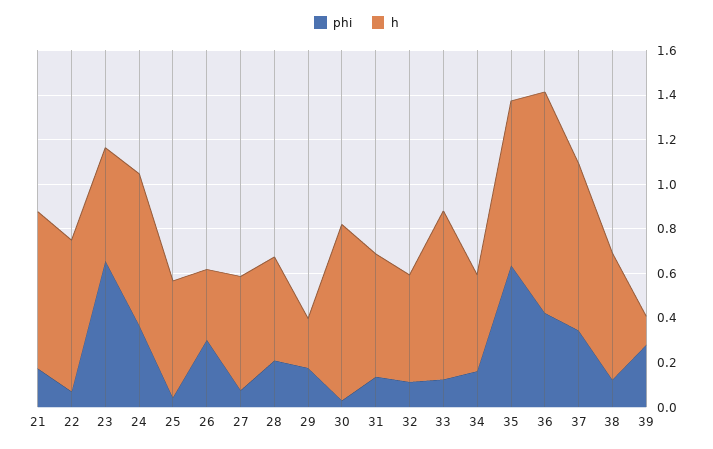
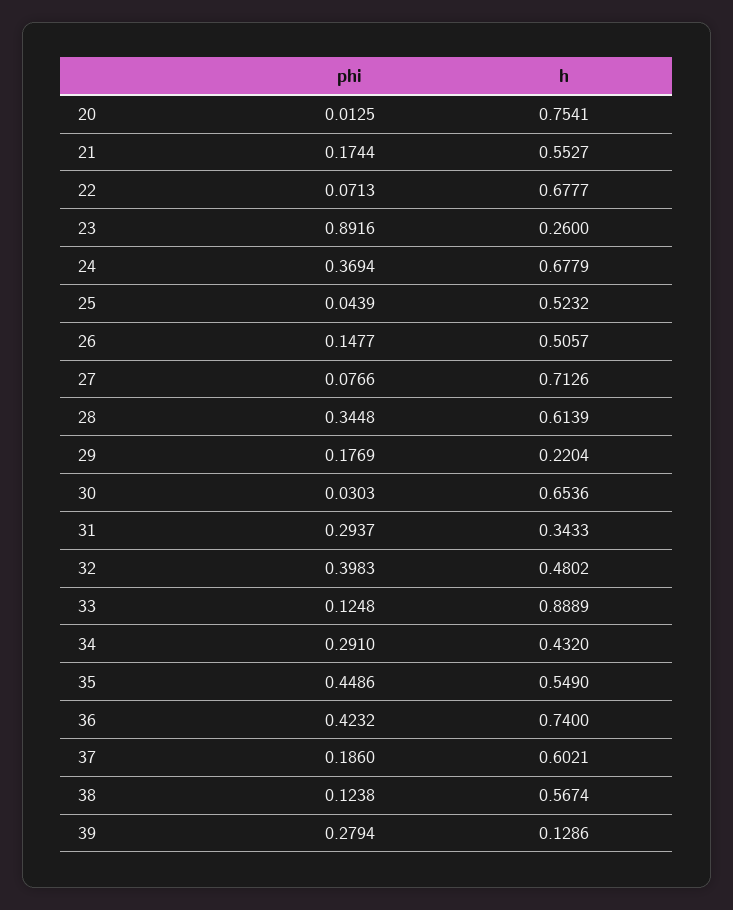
  {
    "phi": {
      "21": 0.1744,
      "22": 0.0713,
-     "23": 0.65,
+     "23": 0.8916,
      "24": 0.3694,
      "25": 0.0439,
-     "26": 0.3,
+     "26": 0.1477,
      "27": 0.0766,
-     "28": 0.2,
+     "28": 0.3448,
      "29": 0.1769,
      "30": 0.0303,
-     "31": 0.15,
+     "31": 0.2937,
-     "32": 0.1,
+     "32": 0.3983,
      "33": 0.1248,
-     "34": 0.15,
+     "34": 0.291,
-     "35": 0.65,
+     "35": 0.4486,
      "36": 0.4232,
-     "37": 0.35,
+     "37": 0.186,
      "38": 0.1238,
-     "39": 0.2794
+     "39": 0.2794,
+     "20": 0.0125
    },
    "h": {
-     "21": 0.7,
+     "21": 0.5527,
      "22": 0.6777,
-     "23": 0.5,
+     "23": 0.26,
      "24": 0.6779,
      "25": 0.5232,
-     "26": 0.3,
+     "26": 0.5057,
-     "27": 0.5,
+     "27": 0.7126,
-     "28": 0.45,
+     "28": 0.6139,
      "29": 0.2204,
-     "30": 0.8,
+     "30": 0.6536,
-     "31": 0.55,
+     "31": 0.3433,
      "32": 0.4802,
-     "33": 0.75,
+     "33": 0.8889,
      "34": 0.432,
-     "35": 0.75,
+     "35": 0.549,
-     "36": 1,
+     "36": 0.74,
-     "37": 0.75,
+     "37": 0.6021,
      "38": 0.5674,
-     "39": 0.1286
+     "39": 0.1286,
+     "20": 0.7541
    }
  }

